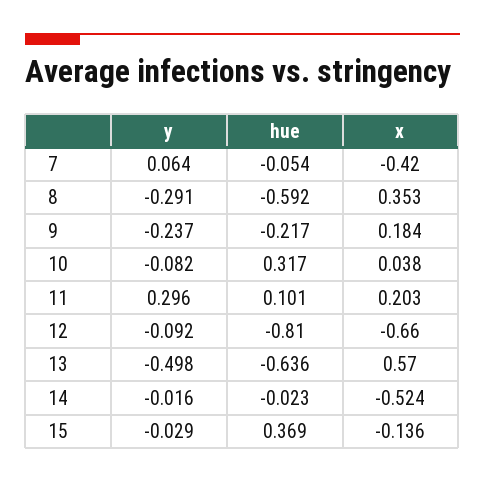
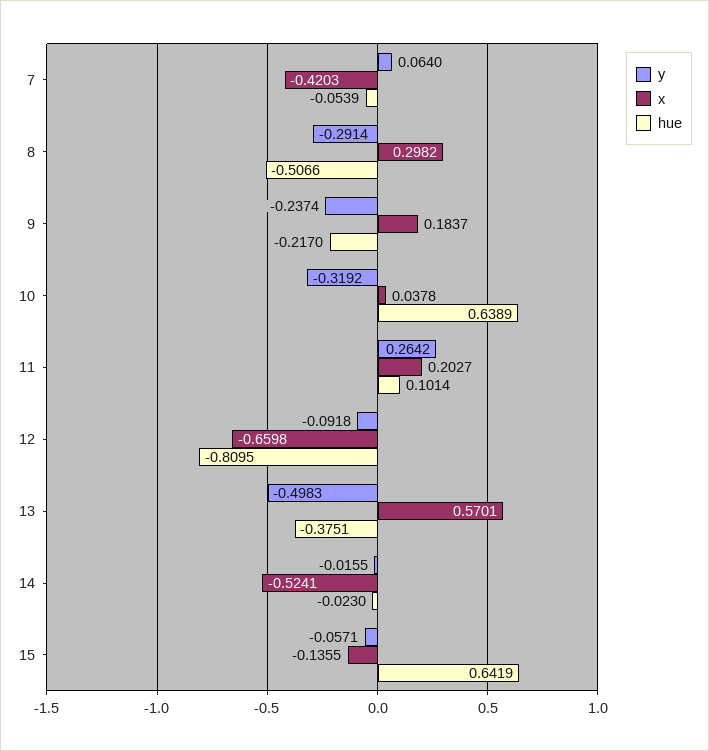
  {
    "y": {
      "7": 0.064,
      "8": -0.2914,
      "9": -0.2374,
-     "10": -0.082,
+     "10": -0.3192,
-     "11": 0.296,
+     "11": 0.2642,
      "12": -0.0918,
      "13": -0.4983,
      "14": -0.0155,
-     "15": -0.029
+     "15": -0.0571
    },
    "hue": {
      "7": -0.0539,
-     "8": -0.592,
+     "8": -0.5066,
      "9": -0.217,
-     "10": 0.317,
+     "10": 0.6389,
      "11": 0.1014,
      "12": -0.8095,
-     "13": -0.636,
+     "13": -0.3751,
      "14": -0.023,
-     "15": 0.369
+     "15": 0.6419
    },
    "x": {
      "7": -0.4203,
-     "8": 0.353,
+     "8": 0.2982,
      "9": 0.1837,
      "10": 0.0378,
      "11": 0.2027,
      "12": -0.6598,
      "13": 0.5701,
      "14": -0.5241,
      "15": -0.1355
    }
  }

